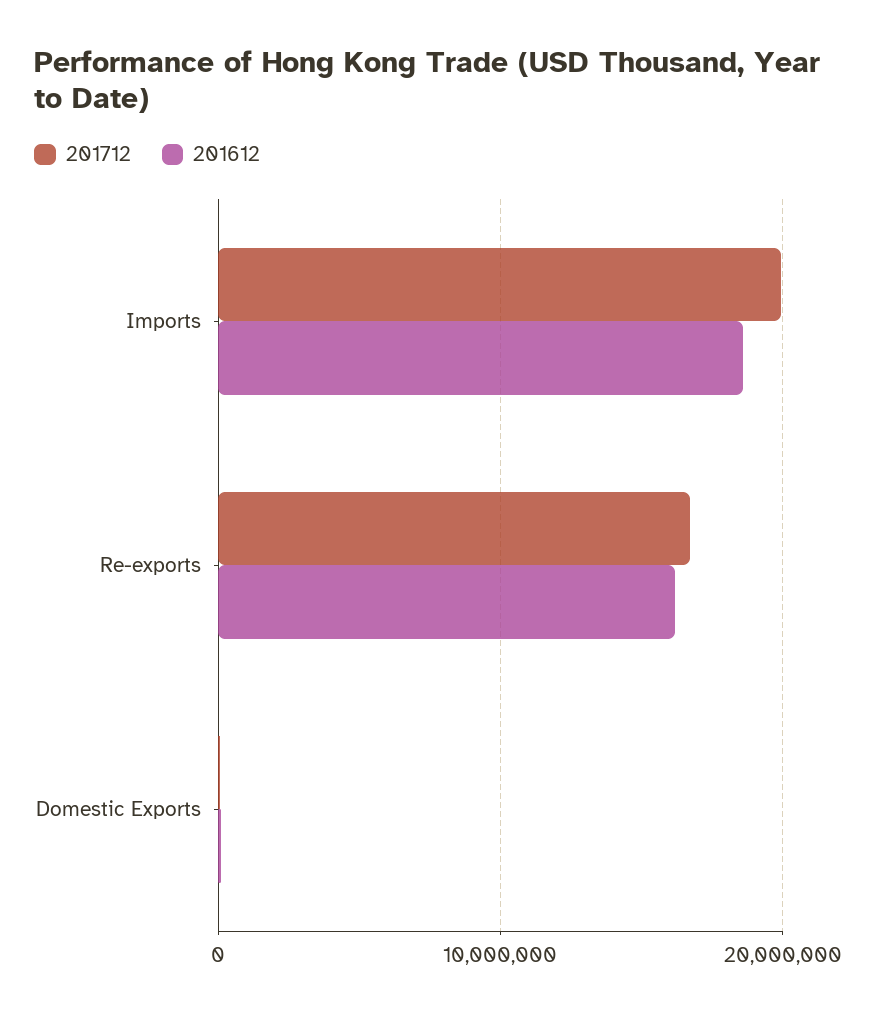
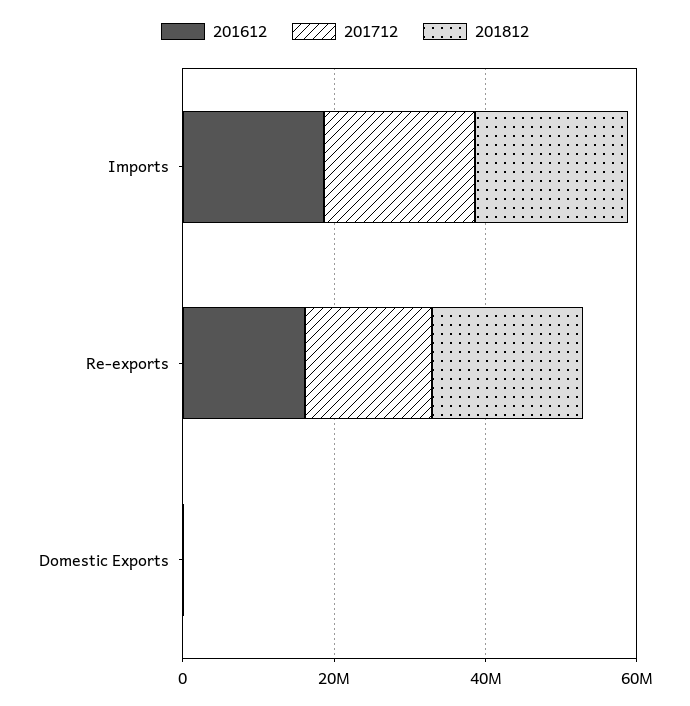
  {
    "201712": {
      "Imports": 20000000,
      "Re-exports": 17000000,
      "Domestic Exports": 0
    },
    "201612": {
      "Imports": 19000000,
      "Re-exports": 16000000,
      "Domestic Exports": 0
-   }
+   },
+   "201812": {
+     "Imports": 20000000,
+     "Re-exports": 20000000,
+     "Domestic Exports": 0
+   }
  }

